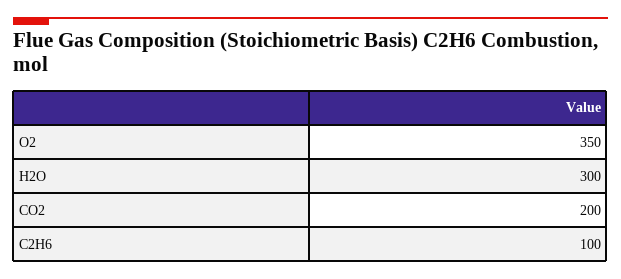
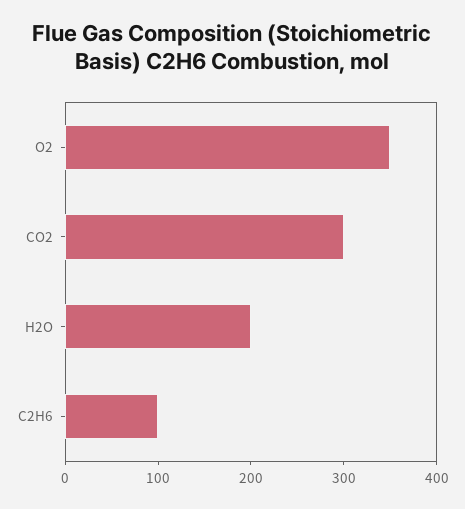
  {
    "O2": 350,
-   "H2O": 300,
+   "H2O": 200,
-   "CO2": 200,
+   "CO2": 300,
    "C2H6": 100
  }

